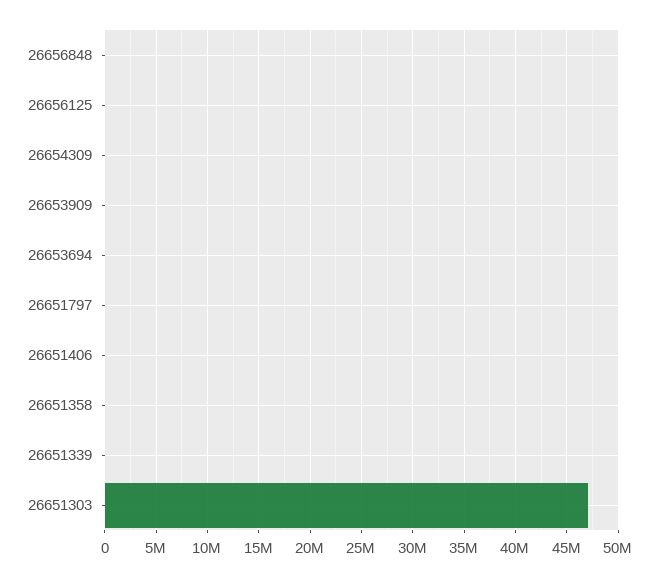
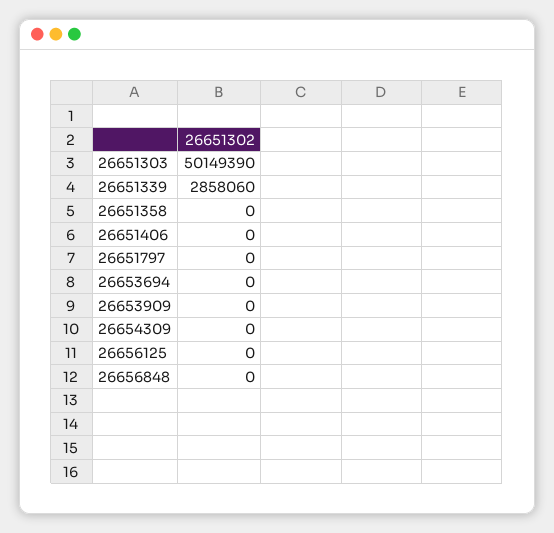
  {
    "26656848": 0,
    "26656125": 0,
    "26654309": 0,
    "26653909": 0,
    "26653694": 0,
    "26651797": 0,
    "26651406": 0,
    "26651358": 0,
-   "26651339": 0,
+   "26651339": 2858060,
-   "26651303": 47000000
+   "26651303": 50149390
  }

